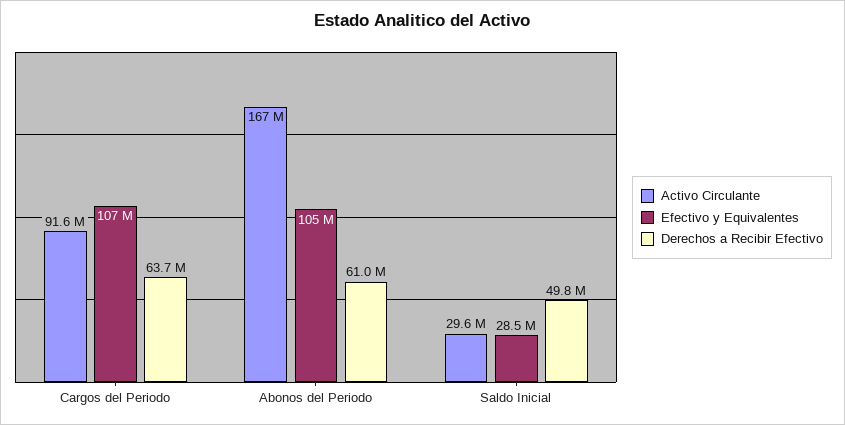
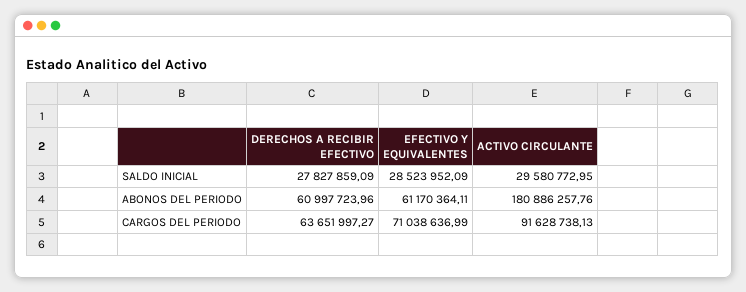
  {
    "Activo Circulante": {
      "Cargos del Periodo": 91628738.13,
-     "Abonos del Periodo": 167000000,
+     "Abonos del Periodo": 180886257.76,
      "Saldo Inicial": 29580772.95
    },
    "Efectivo y Equivalentes": {
-     "Cargos del Periodo": 107000000,
+     "Cargos del Periodo": 71038636.99,
-     "Abonos del Periodo": 105000000,
+     "Abonos del Periodo": 61170364.11,
      "Saldo Inicial": 28523952.09
    },
    "Derechos a Recibir Efectivo": {
      "Cargos del Periodo": 63651997.27,
      "Abonos del Periodo": 60997723.96,
-     "Saldo Inicial": 49800000
+     "Saldo Inicial": 27827859.09
    }
  }

